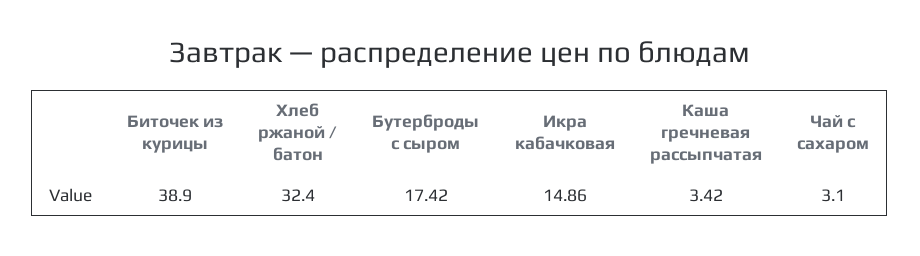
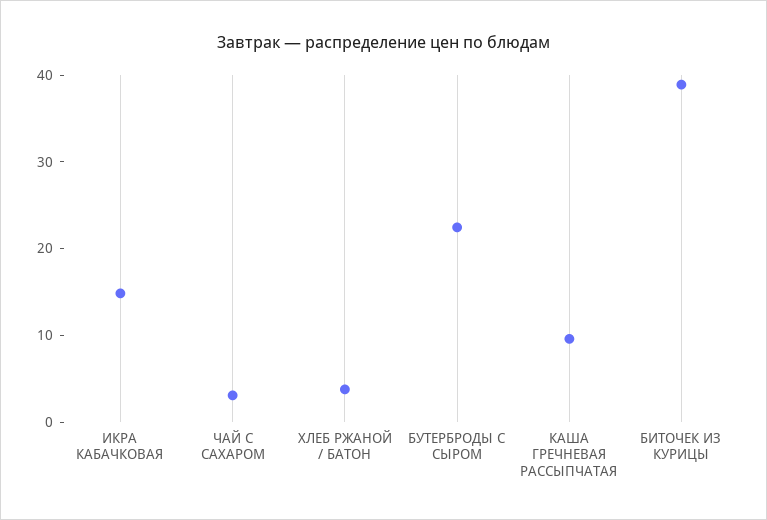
  {
    "Биточек из курицы": 38.9,
-   "Хлеб ржаной / батон": 32.4,
+   "Хлеб ржаной / батон": 4,
-   "Бутерброды с сыром": 17.42,
+   "Бутерброды с сыром": 22,
    "Икра кабачковая": 14.86,
-   "Каша гречневая рассыпчатая": 3.42,
+   "Каша гречневая рассыпчатая": 10,
    "Чай с сахаром": 3.1
  }

